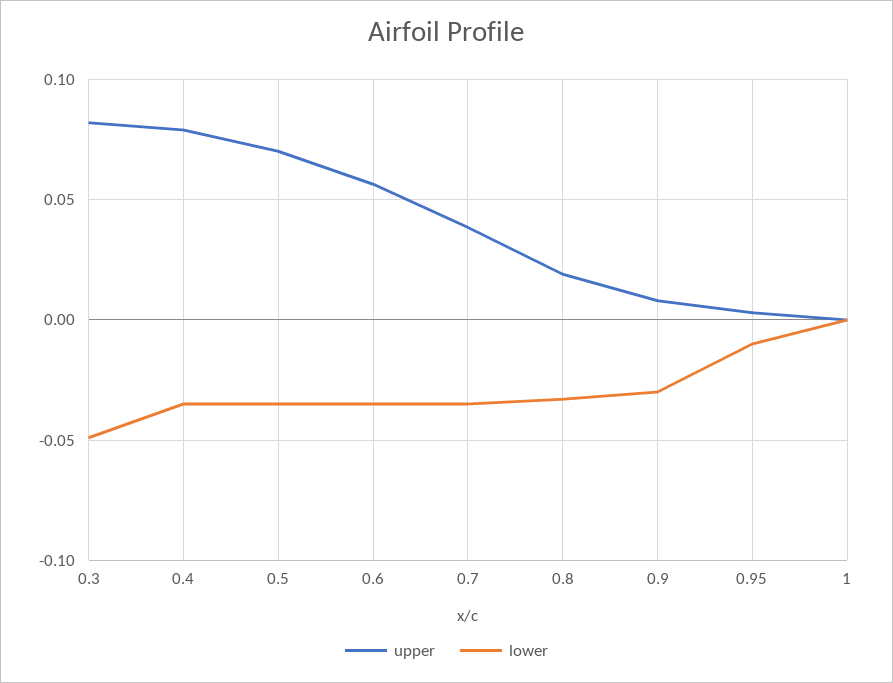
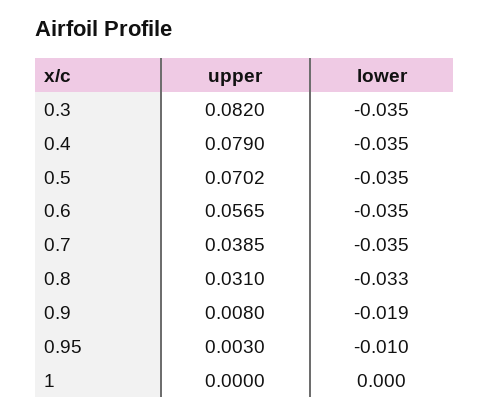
  {
    "upper": {
      "0.3": 0.082,
      "0.4": 0.079,
      "0.5": 0.0702,
      "0.6": 0.0565,
      "0.7": 0.0385,
-     "0.8": 0.02,
+     "0.8": 0.031,
      "0.9": 0.008,
      "0.95": 0.003,
      "1": 0
    },
    "lower": {
-     "0.3": -0.05,
+     "0.3": -0.035,
      "0.4": -0.035,
      "0.5": -0.035,
      "0.6": -0.035,
      "0.7": -0.035,
      "0.8": -0.033,
-     "0.9": -0.03,
+     "0.9": -0.019,
      "0.95": -0.01,
      "1": 0
    }
  }

